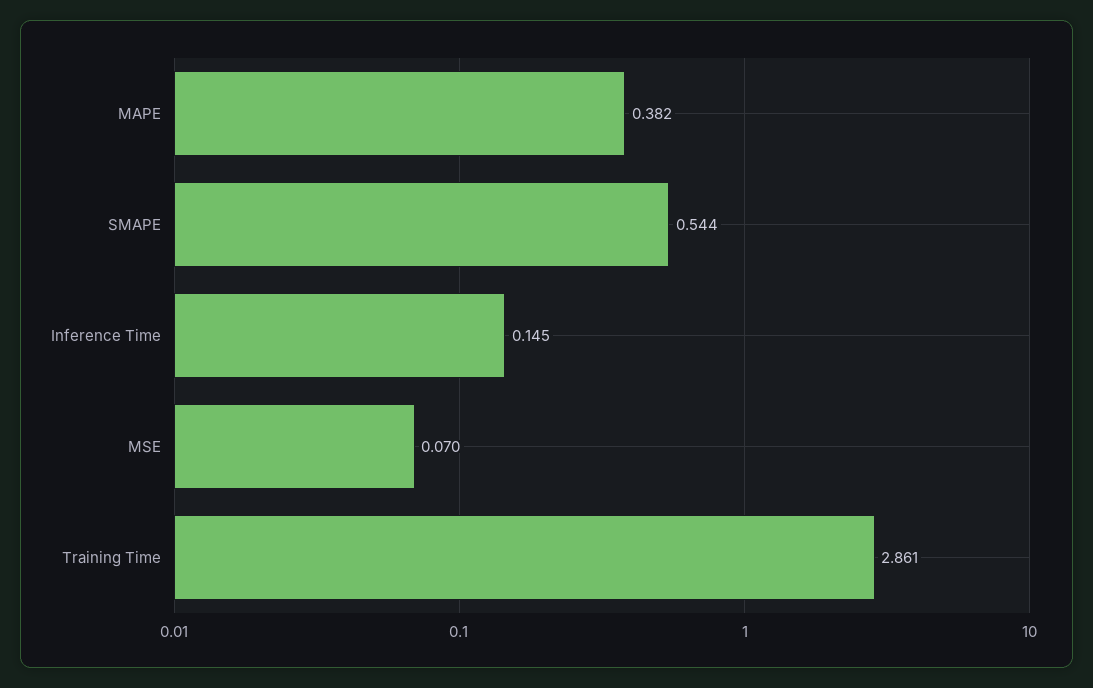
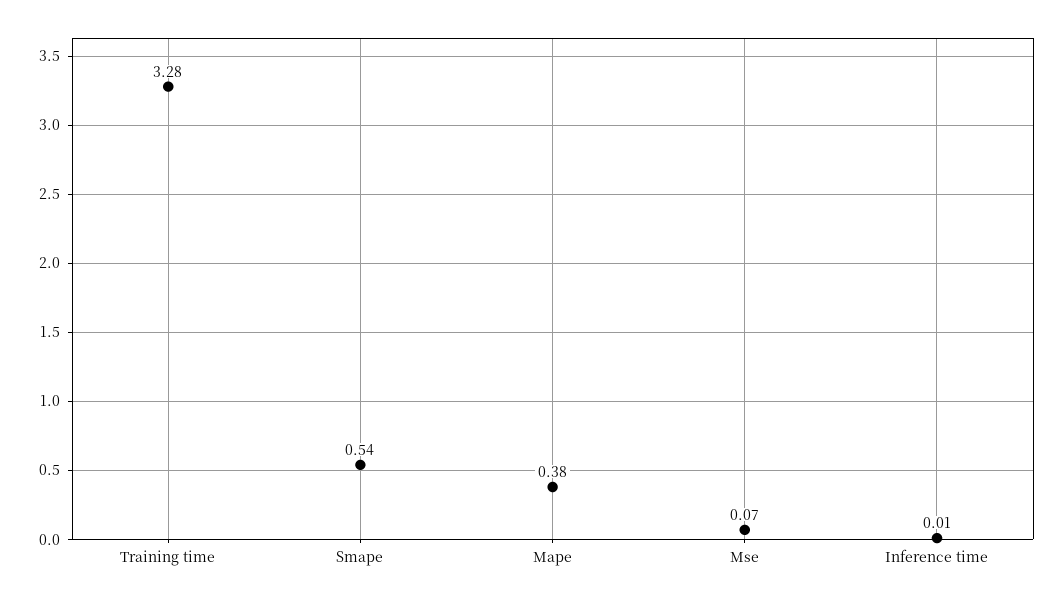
  {
    "MAPE": 0.382,
    "SMAPE": 0.544,
-   "Inference Time": 0.145,
+   "Inference Time": 0.01,
    "MSE": 0.07,
-   "Training Time": 2.861
+   "Training Time": 3.28
  }

